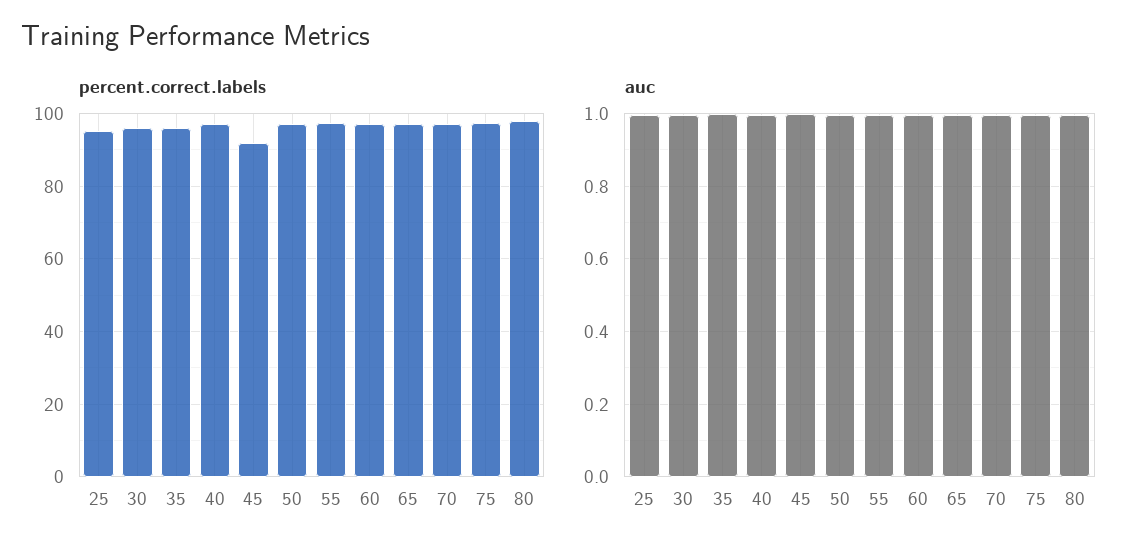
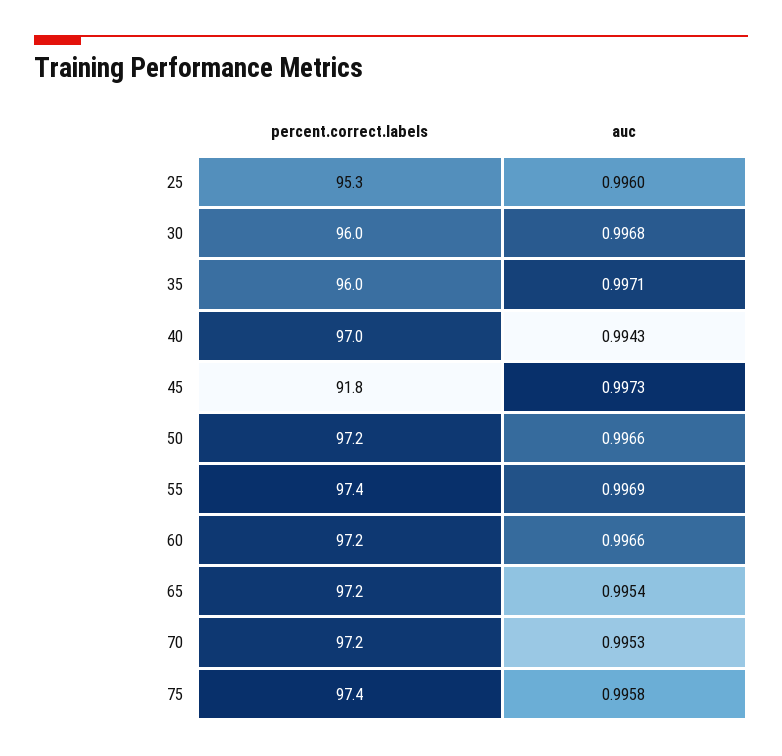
  {
    "percent.correct.labels": {
      "25": 95.3,
      "30": 96,
      "35": 96,
      "40": 97,
      "45": 91.8,
      "50": 97.2,
      "55": 97.4,
      "60": 97.2,
      "65": 97.2,
      "70": 97.2,
-     "75": 97.4,
+     "75": 97.4
-     "80": 98
    },
    "auc": {
      "25": 0.996,
      "30": 0.9968,
      "35": 0.9971,
      "40": 0.9943,
      "45": 0.9973,
      "50": 0.9966,
      "55": 0.9969,
      "60": 0.9966,
      "65": 0.9954,
      "70": 0.9953,
-     "75": 0.9958,
+     "75": 0.9958
-     "80": 1
    }
  }

